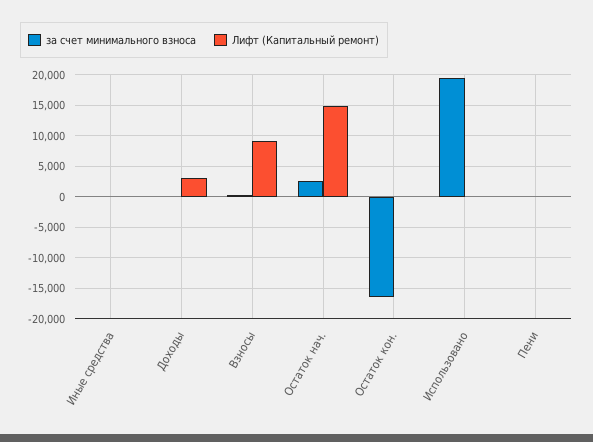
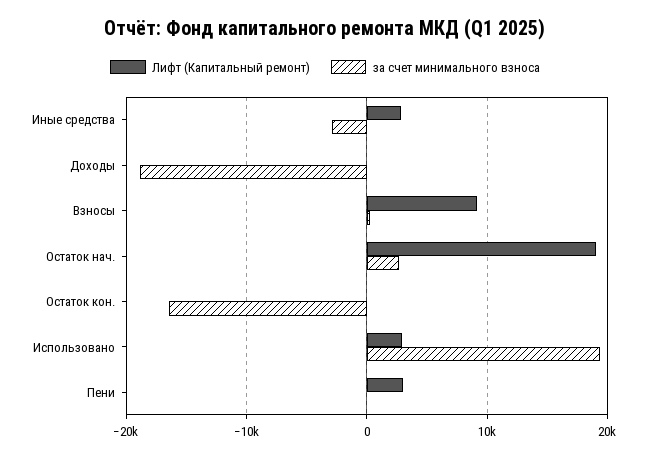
  {
    "за счет минимального взноса": {
-     "Иные средства": 0,
+     "Иные средства": -3000,
-     "Доходы": 0,
+     "Доходы": -19000,
      "Взносы": 0,
      "Остаток нач.": 3000,
      "Остаток кон.": -16000,
      "Использовано": 19000,
      "Пени": 0
    },
    "Лифт (Капитальный ремонт)": {
-     "Иные средства": 0,
+     "Иные средства": 3000,
-     "Доходы": 3000,
+     "Доходы": 0,
      "Взносы": 9000,
-     "Остаток нач.": 15000,
+     "Остаток нач.": 19000,
      "Остаток кон.": 0,
-     "Использовано": 0,
+     "Использовано": 3000,
-     "Пени": 0
+     "Пени": 3000
    }
  }

